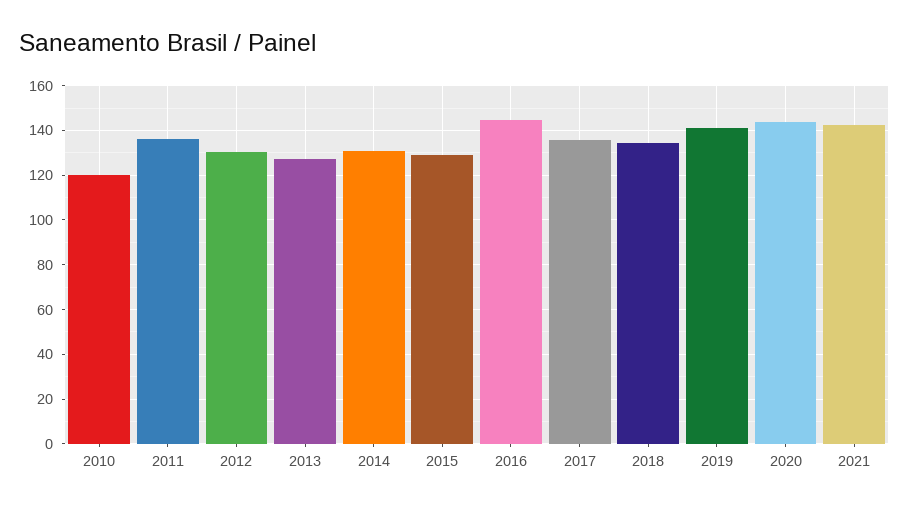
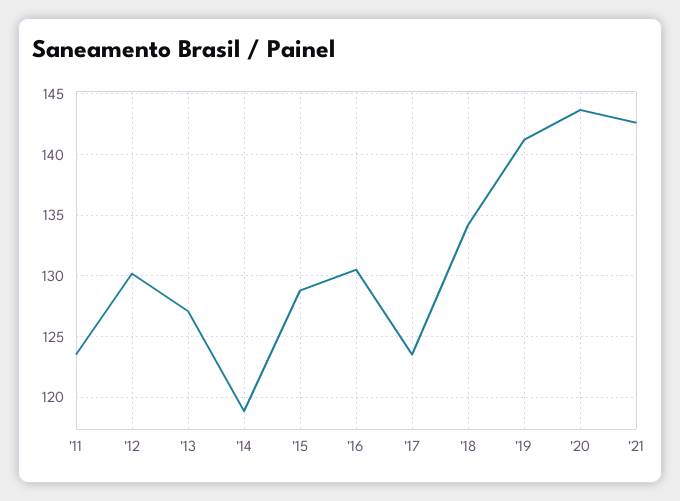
  {
-   "2010": 120,
-   "2011": 135,
+   "2011": 123.5,
    "2012": 130,
    "2013": 127,
-   "2014": 130,
+   "2014": 119,
    "2015": 129,
-   "2016": 145,
+   "2016": 130.5,
-   "2017": 135,
+   "2017": 123.5,
    "2018": 134,
    "2019": 141,
    "2020": 143.5,
    "2021": 142.5
  }

